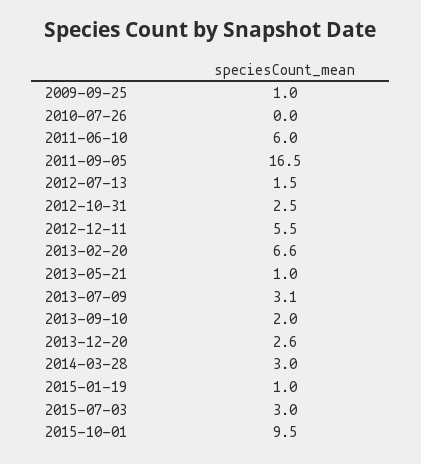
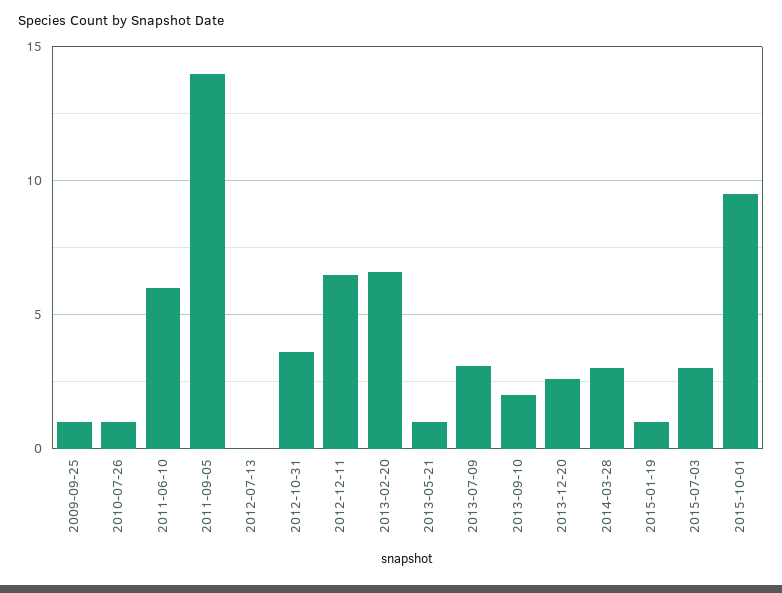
  {
    "2009-09-25": 1,
-   "2010-07-26": 0,
+   "2010-07-26": 1,
    "2011-06-10": 6,
-   "2011-09-05": 16.5,
+   "2011-09-05": 14,
-   "2012-07-13": 1.5,
+   "2012-07-13": 0,
-   "2012-10-31": 2.5,
+   "2012-10-31": 3.5,
-   "2012-12-11": 5.5,
+   "2012-12-11": 6.5,
    "2013-02-20": 6.6,
    "2013-05-21": 1,
    "2013-07-09": 3.1,
    "2013-09-10": 2,
    "2013-12-20": 2.6,
    "2014-03-28": 3,
    "2015-01-19": 1,
    "2015-07-03": 3,
    "2015-10-01": 9.5
  }

